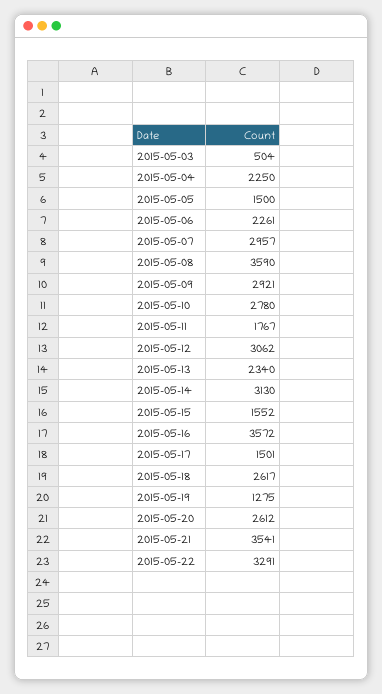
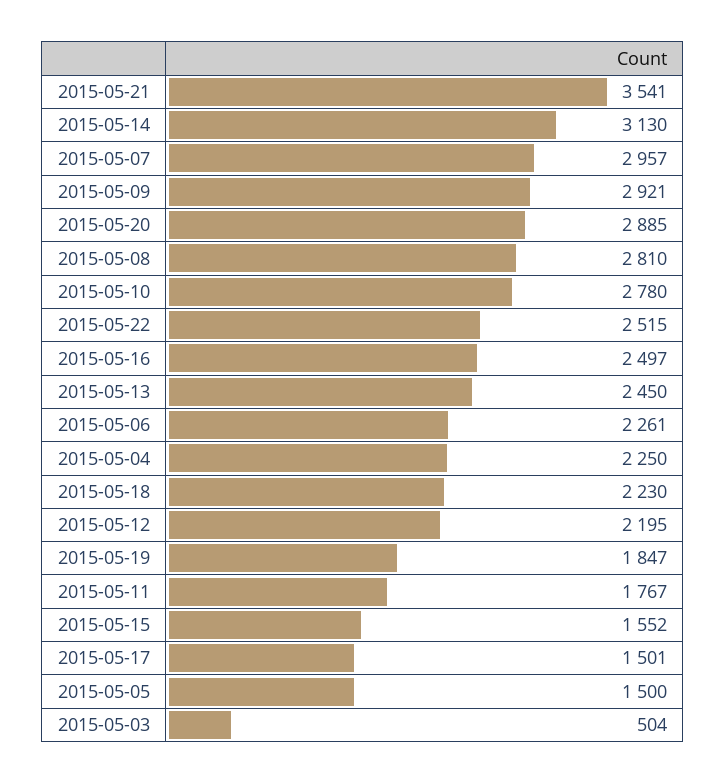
  {
    "2015-05-03": 504,
    "2015-05-04": 2250,
    "2015-05-05": 1500,
    "2015-05-06": 2261,
    "2015-05-07": 2957,
-   "2015-05-08": 3590,
+   "2015-05-08": 2810,
    "2015-05-09": 2921,
    "2015-05-10": 2780,
    "2015-05-11": 1767,
-   "2015-05-12": 3062,
+   "2015-05-12": 2195,
-   "2015-05-13": 2340,
+   "2015-05-13": 2450,
    "2015-05-14": 3130,
    "2015-05-15": 1552,
-   "2015-05-16": 3572,
+   "2015-05-16": 2497,
    "2015-05-17": 1501,
-   "2015-05-18": 2617,
+   "2015-05-18": 2230,
-   "2015-05-19": 1275,
+   "2015-05-19": 1847,
-   "2015-05-20": 2612,
+   "2015-05-20": 2885,
    "2015-05-21": 3541,
-   "2015-05-22": 3291
+   "2015-05-22": 2515
  }

